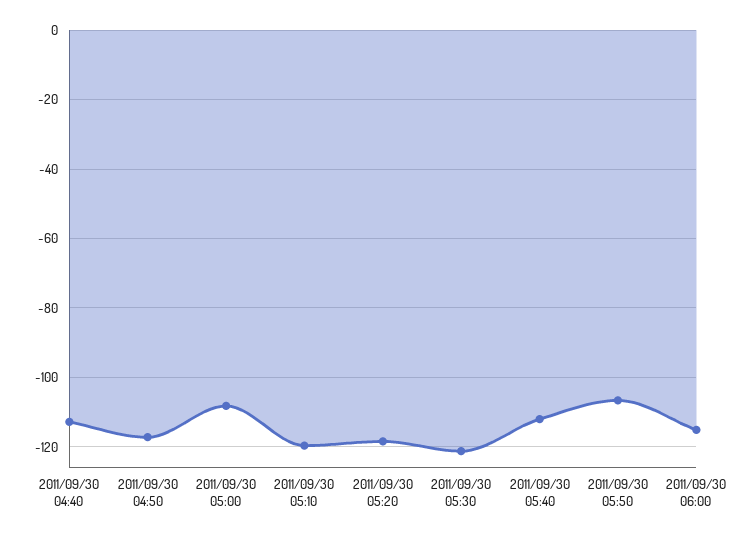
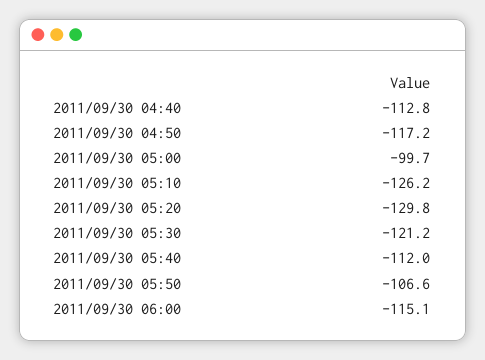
  {
    "2011/09/30 04:40": -112.8,
    "2011/09/30 04:50": -117.2,
-   "2011/09/30 05:00": -108,
+   "2011/09/30 05:00": -99.7,
-   "2011/09/30 05:10": -120,
+   "2011/09/30 05:10": -126.2,
-   "2011/09/30 05:20": -118,
+   "2011/09/30 05:20": -129.8,
    "2011/09/30 05:30": -121.2,
    "2011/09/30 05:40": -112,
    "2011/09/30 05:50": -106.6,
    "2011/09/30 06:00": -115.1
  }

